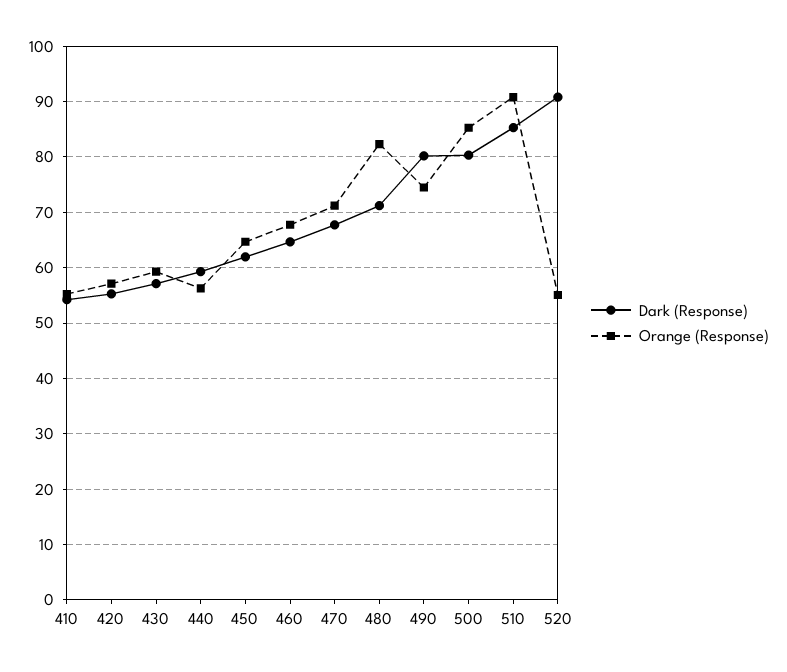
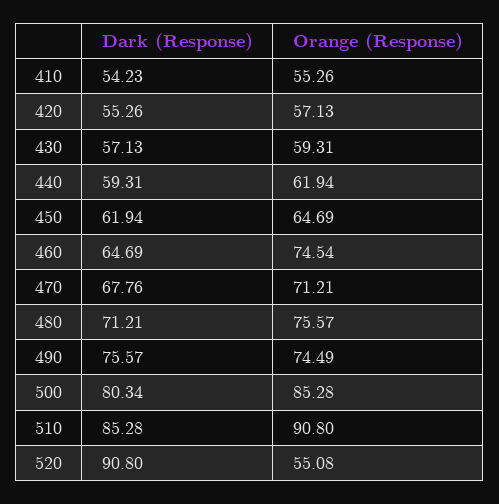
  {
    "Dark (Response)": {
      "410": 54.23,
      "420": 55.26,
      "430": 57.13,
      "440": 59.31,
      "450": 61.94,
      "460": 64.69,
      "470": 67.76,
      "480": 71.21,
-     "490": 80,
+     "490": 75.57,
      "500": 80.34,
      "510": 85.28,
      "520": 90.8
    },
    "Orange (Response)": {
      "410": 55.26,
      "420": 57.13,
      "430": 59.31,
-     "440": 56,
+     "440": 61.94,
      "450": 64.69,
-     "460": 68,
+     "460": 74.54,
      "470": 71.21,
-     "480": 82,
+     "480": 75.57,
      "490": 74.49,
      "500": 85.28,
      "510": 90.8,
      "520": 55.08
    }
  }

